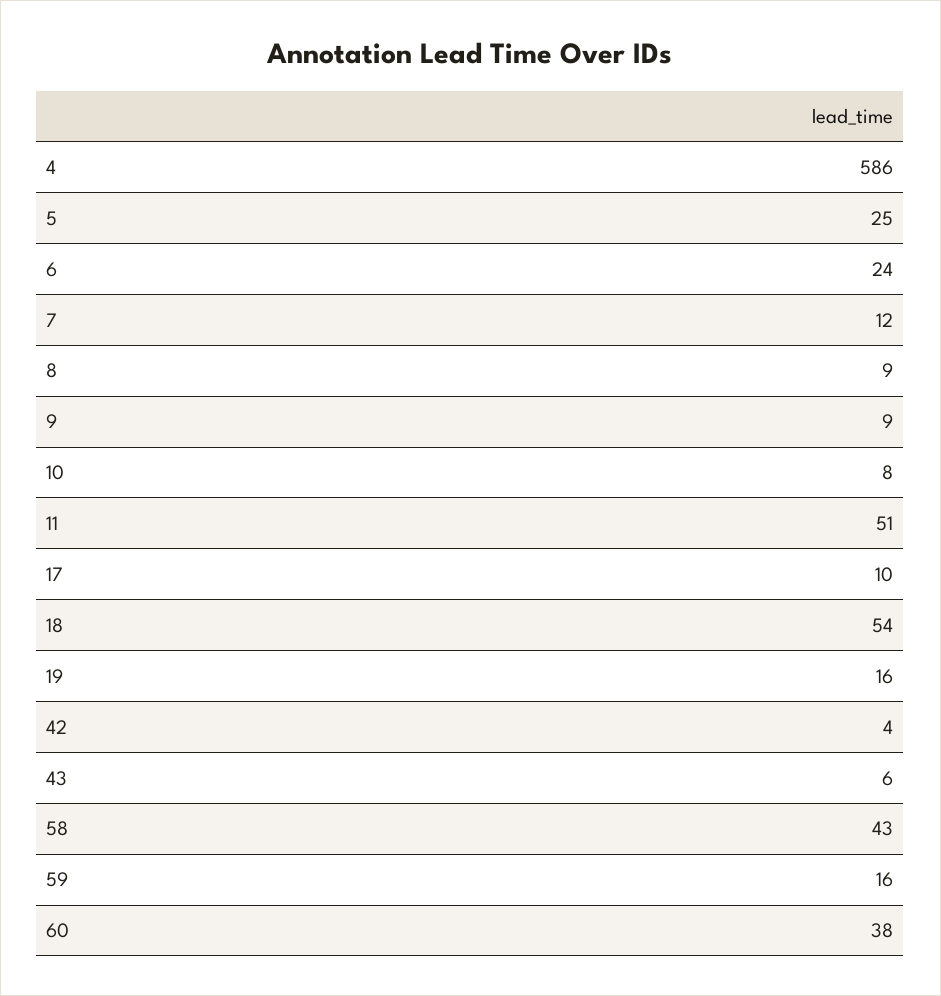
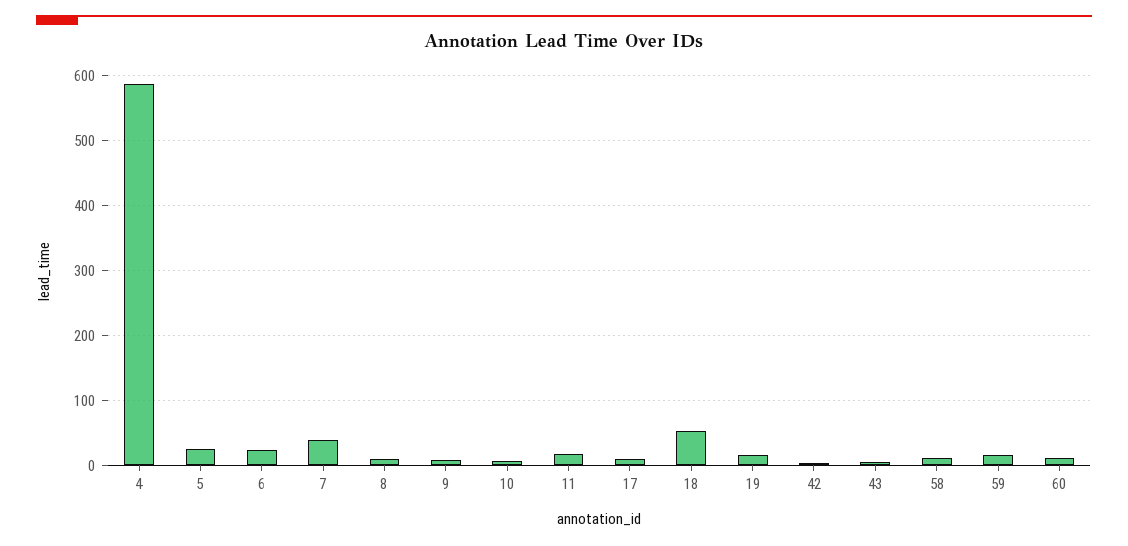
  {
    "4": 586,
    "5": 25,
    "6": 24,
-   "7": 12,
+   "7": 40,
    "8": 9,
    "9": 9,
    "10": 8,
-   "11": 51,
+   "11": 20,
    "17": 10,
    "18": 54,
    "19": 16,
    "42": 4,
    "43": 6,
-   "58": 43,
+   "58": 10,
    "59": 16,
-   "60": 38
+   "60": 10
  }

